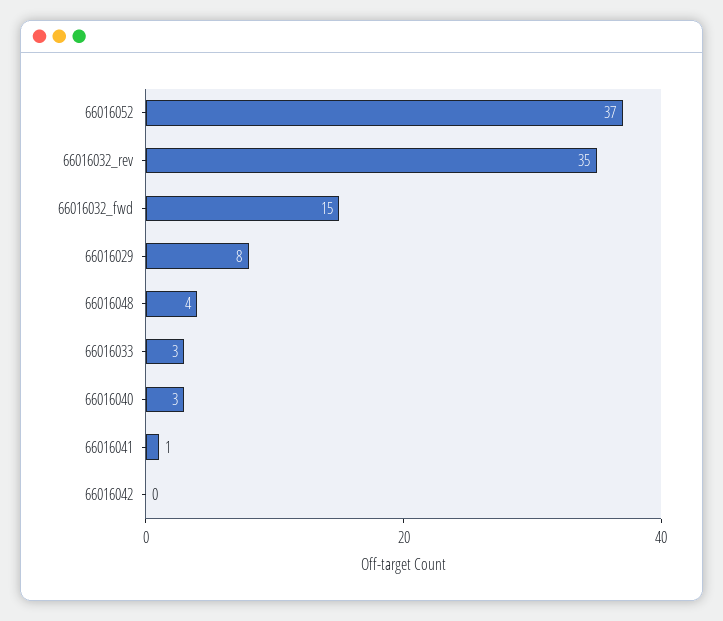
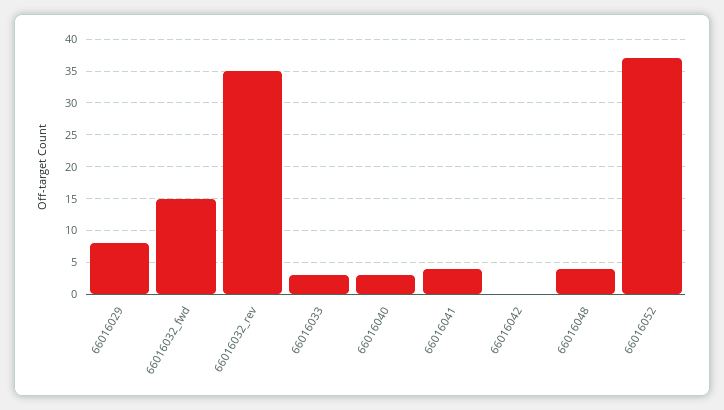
  {
    "66016052": 37,
    "66016032_rev": 35,
    "66016032_fwd": 15,
    "66016029": 8,
    "66016048": 4,
    "66016033": 3,
    "66016040": 3,
-   "66016041": 1,
+   "66016041": 4,
    "66016042": 0
  }

